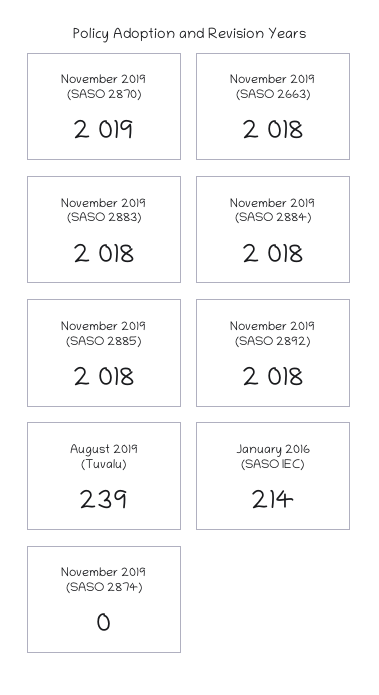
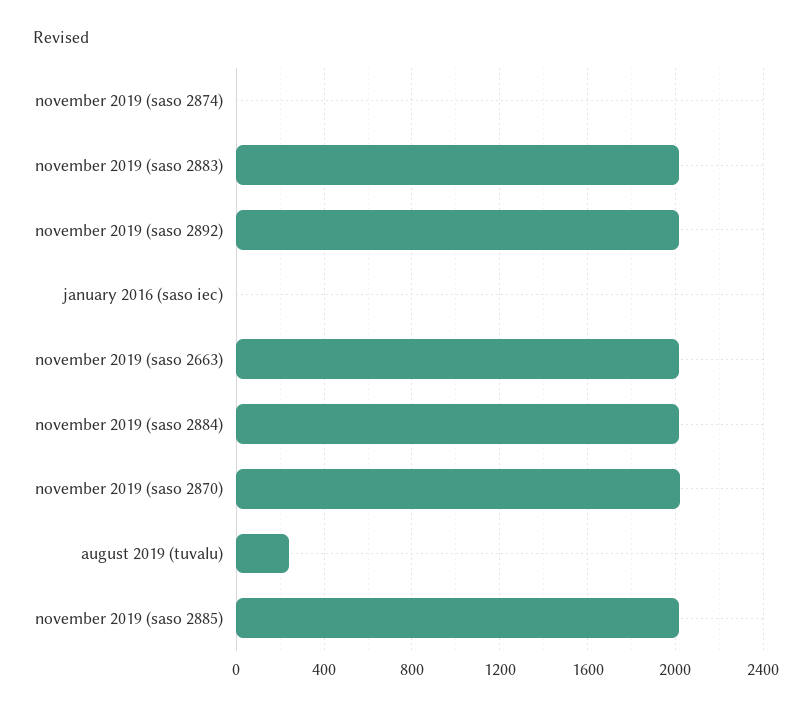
  {
    "November 2019 (SASO 2870)": 2019,
    "November 2019 (SASO 2663)": 2018,
    "November 2019 (SASO 2883)": 2018,
    "November 2019 (SASO 2884)": 2018,
    "November 2019 (SASO 2885)": 2018,
    "November 2019 (SASO 2892)": 2018,
    "August 2019 (Tuvalu)": 239,
-   "January 2016 (SASO IEC)": 214,
+   "January 2016 (SASO IEC)": 0,
    "November 2019 (SASO 2874)": 0
  }

